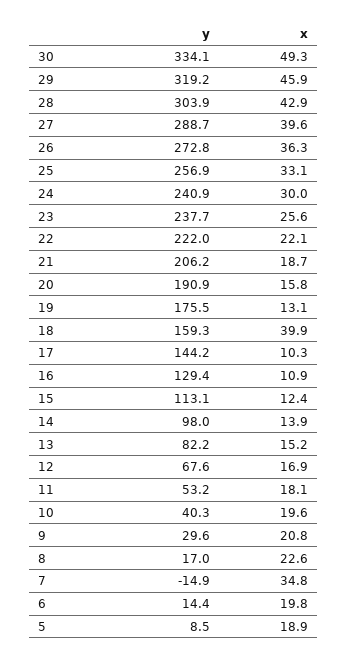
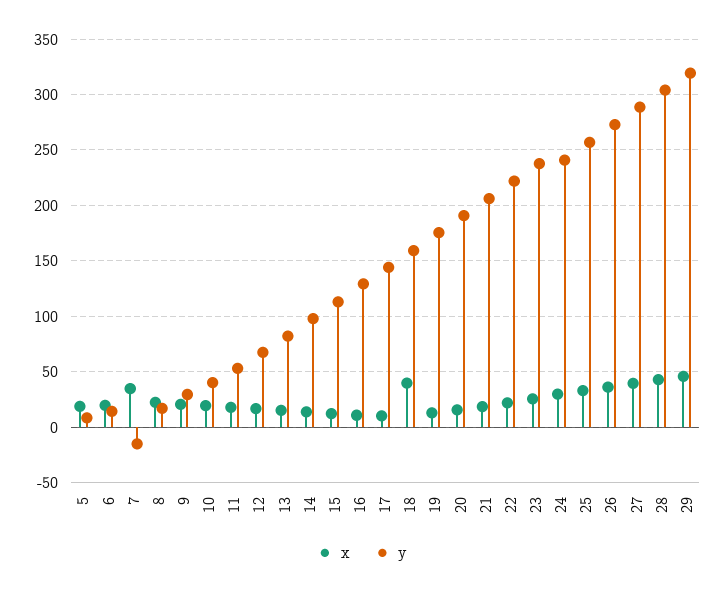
  {
    "y": {
-     "30": 334.1,
      "29": 319.2,
      "28": 303.9,
      "27": 288.7,
      "26": 272.8,
      "25": 256.9,
      "24": 240.9,
      "23": 237.7,
      "22": 222,
      "21": 206.2,
      "20": 190.9,
      "19": 175.5,
      "18": 159.3,
      "17": 144.2,
      "16": 129.4,
      "15": 113.1,
      "14": 98,
      "13": 82.2,
      "12": 67.6,
      "11": 53.2,
      "10": 40.3,
      "9": 29.6,
      "8": 17,
      "7": -14.9,
      "6": 14.4,
      "5": 8.5
    },
    "x": {
-     "30": 49.3,
      "29": 45.9,
      "28": 42.9,
      "27": 39.6,
      "26": 36.3,
      "25": 33.1,
      "24": 30,
      "23": 25.6,
      "22": 22.1,
      "21": 18.7,
      "20": 15.8,
      "19": 13.1,
      "18": 39.9,
      "17": 10.3,
      "16": 10.9,
      "15": 12.4,
      "14": 13.9,
      "13": 15.2,
      "12": 16.9,
      "11": 18.1,
      "10": 19.6,
      "9": 20.8,
      "8": 22.6,
      "7": 34.8,
      "6": 19.8,
      "5": 18.9
    }
  }

